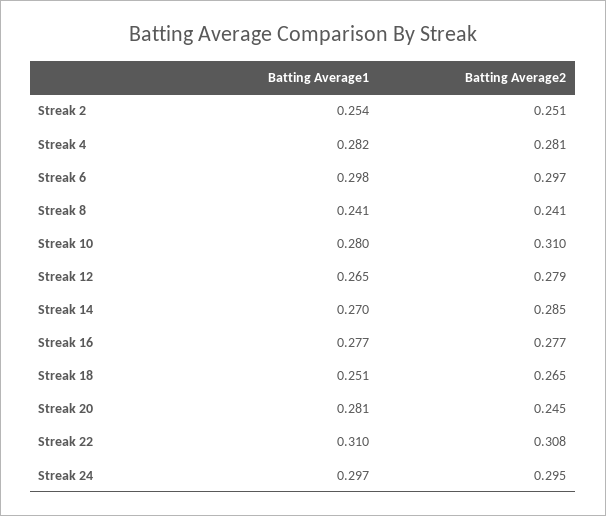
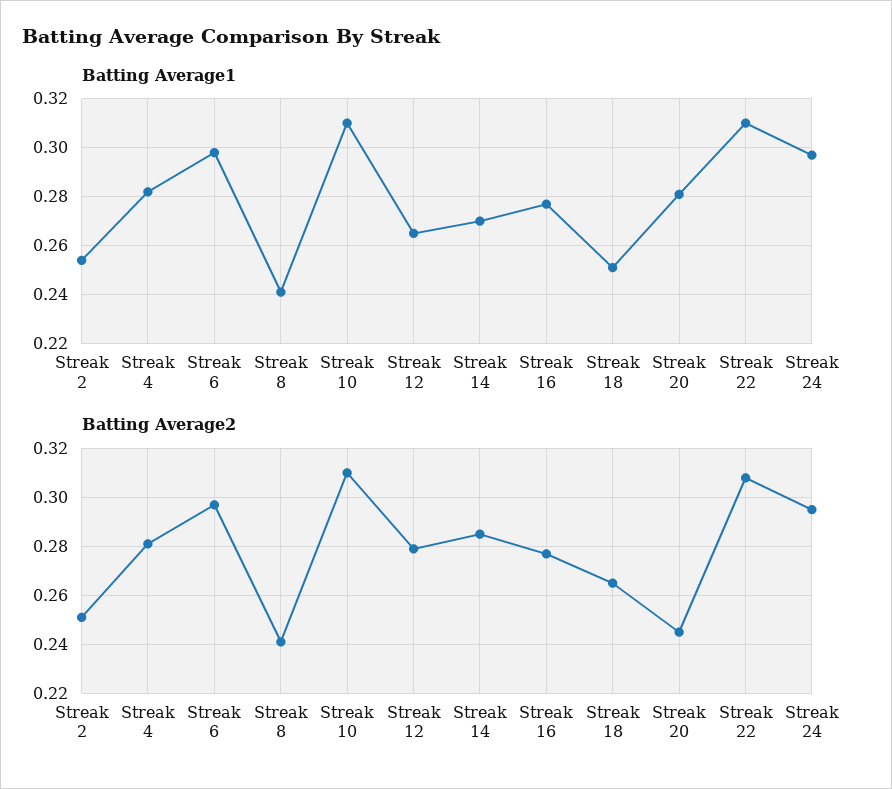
  {
    "Batting Average1": {
      "Streak 2": 0.254,
      "Streak 4": 0.282,
      "Streak 6": 0.298,
      "Streak 8": 0.241,
-     "Streak 10": 0.28,
+     "Streak 10": 0.31,
      "Streak 12": 0.265,
      "Streak 14": 0.27,
      "Streak 16": 0.277,
      "Streak 18": 0.251,
      "Streak 20": 0.281,
      "Streak 22": 0.31,
      "Streak 24": 0.297
    },
    "Batting Average2": {
      "Streak 2": 0.251,
      "Streak 4": 0.281,
      "Streak 6": 0.297,
      "Streak 8": 0.241,
      "Streak 10": 0.31,
      "Streak 12": 0.279,
      "Streak 14": 0.285,
      "Streak 16": 0.277,
      "Streak 18": 0.265,
      "Streak 20": 0.245,
      "Streak 22": 0.308,
      "Streak 24": 0.295
    }
  }

